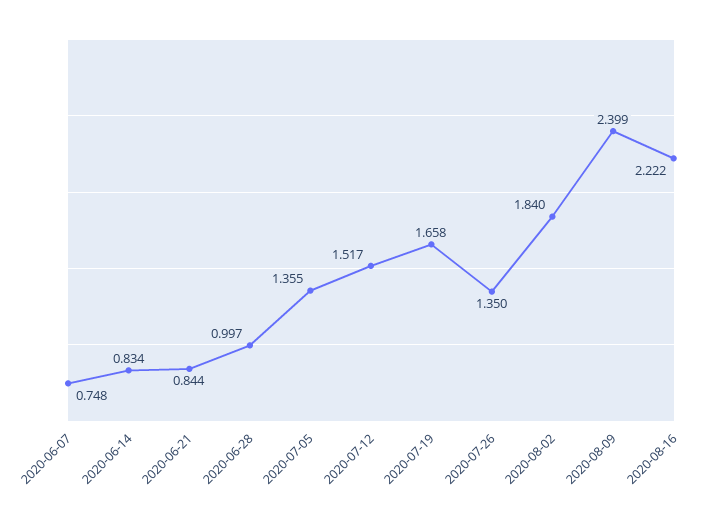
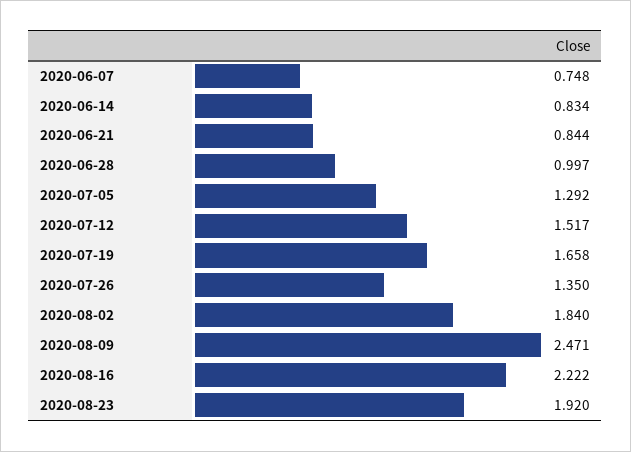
  {
    "2020-06-07": 0.748,
    "2020-06-14": 0.834,
    "2020-06-21": 0.844,
    "2020-06-28": 0.997,
-   "2020-07-05": 1.355,
+   "2020-07-05": 1.292,
    "2020-07-12": 1.517,
    "2020-07-19": 1.658,
    "2020-07-26": 1.35,
    "2020-08-02": 1.84,
-   "2020-08-09": 2.399,
+   "2020-08-09": 2.471,
-   "2020-08-16": 2.222
+   "2020-08-16": 2.222,
+   "2020-08-23": 1.92
  }

